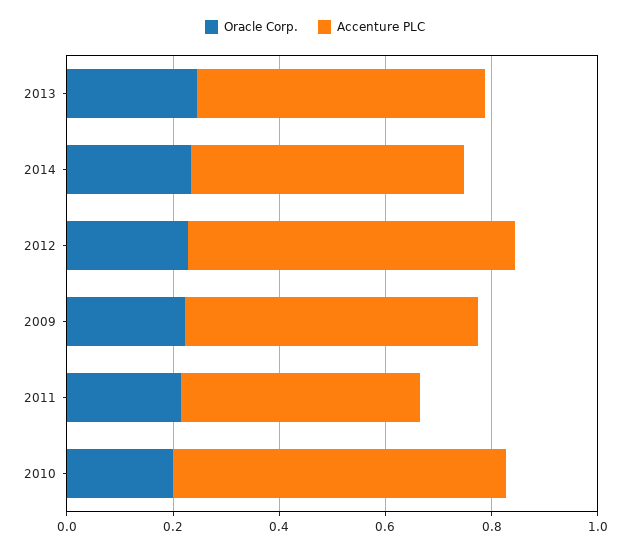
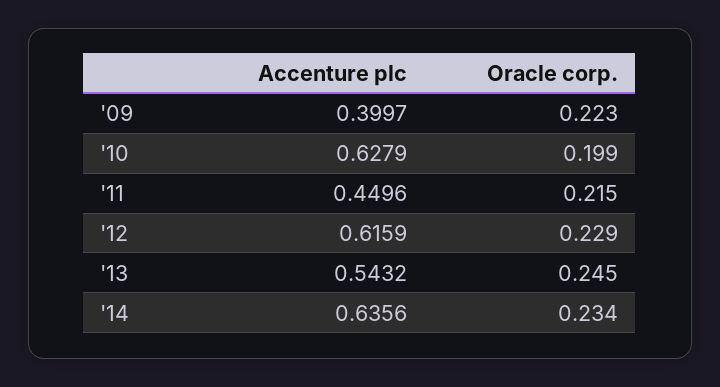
  {
    "Oracle Corp.": {
      "2013": 0.245,
      "2014": 0.234,
      "2012": 0.229,
      "2009": 0.223,
      "2011": 0.215,
      "2010": 0.199
    },
    "Accenture PLC": {
      "2013": 0.5432,
-     "2014": 0.5,
+     "2014": 0.6356,
      "2012": 0.6159,
-     "2009": 0.55,
+     "2009": 0.3997,
      "2011": 0.4496,
      "2010": 0.6279
    }
  }

